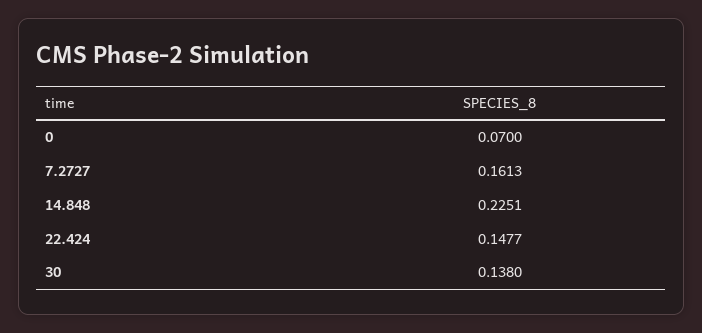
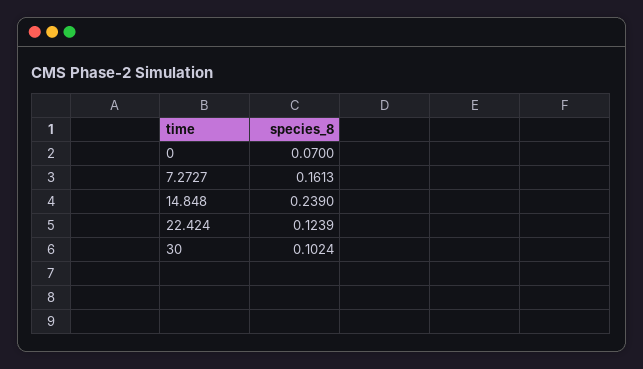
  {
    "0": 0.07,
    "7.2727": 0.1613,
-   "14.848": 0.2251,
+   "14.848": 0.239,
-   "22.424": 0.1477,
+   "22.424": 0.1239,
-   "30": 0.138
+   "30": 0.1024
  }

